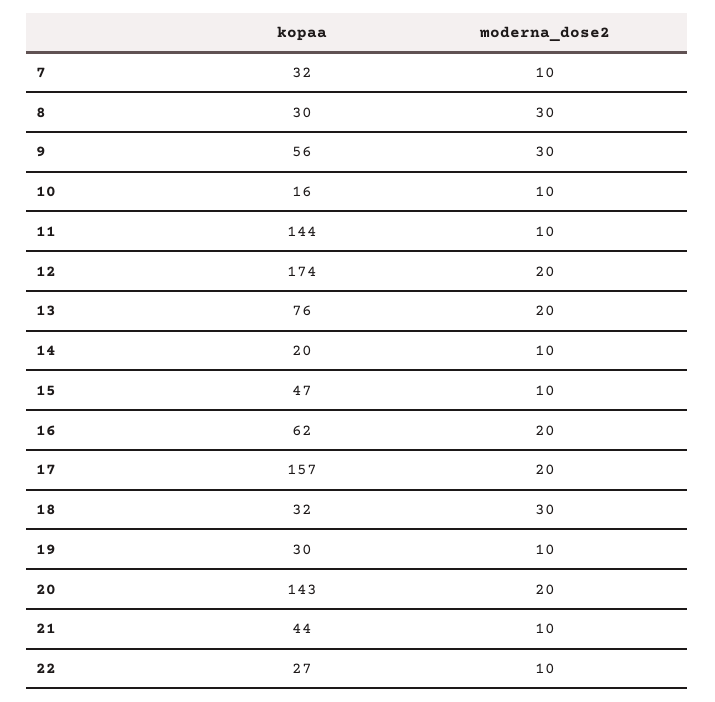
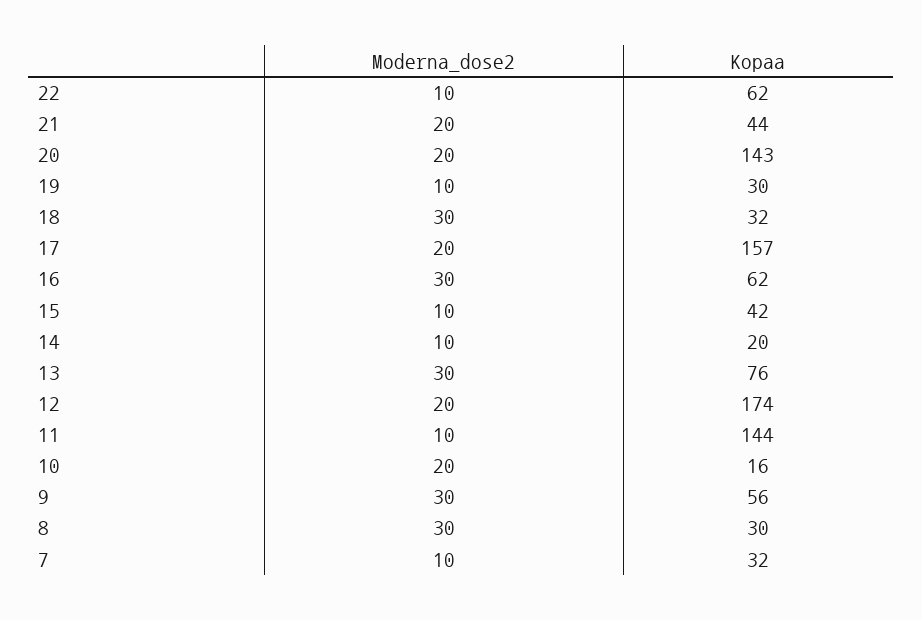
  {
    "kopaa": {
      "7": 32,
      "8": 30,
      "9": 56,
      "10": 16,
      "11": 144,
      "12": 174,
      "13": 76,
      "14": 20,
-     "15": 47,
+     "15": 42,
      "16": 62,
      "17": 157,
      "18": 32,
      "19": 30,
      "20": 143,
      "21": 44,
-     "22": 27
+     "22": 62
    },
    "moderna_dose2": {
      "7": 10,
      "8": 30,
      "9": 30,
-     "10": 10,
+     "10": 20,
      "11": 10,
      "12": 20,
-     "13": 20,
+     "13": 30,
      "14": 10,
      "15": 10,
-     "16": 20,
+     "16": 30,
      "17": 20,
      "18": 30,
      "19": 10,
      "20": 20,
-     "21": 10,
+     "21": 20,
      "22": 10
    }
  }

